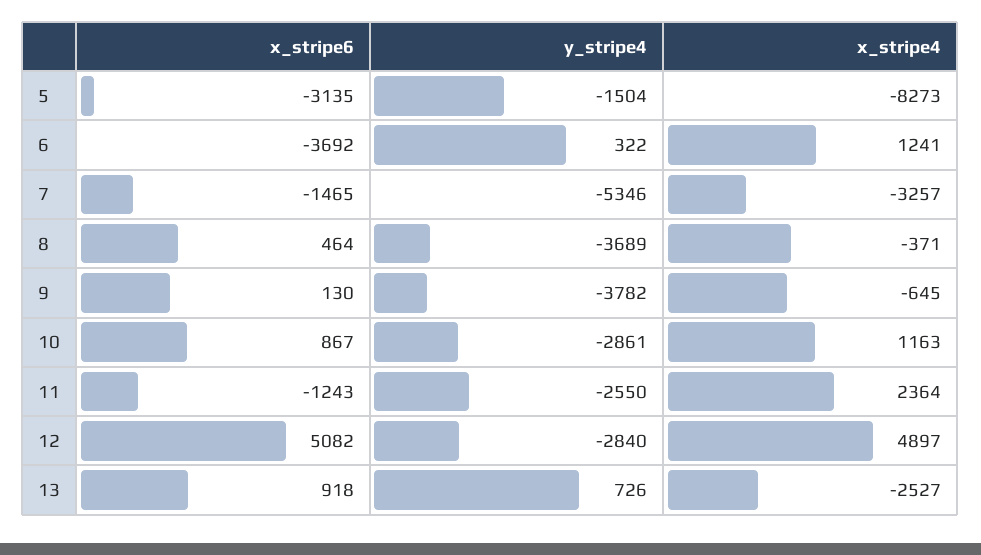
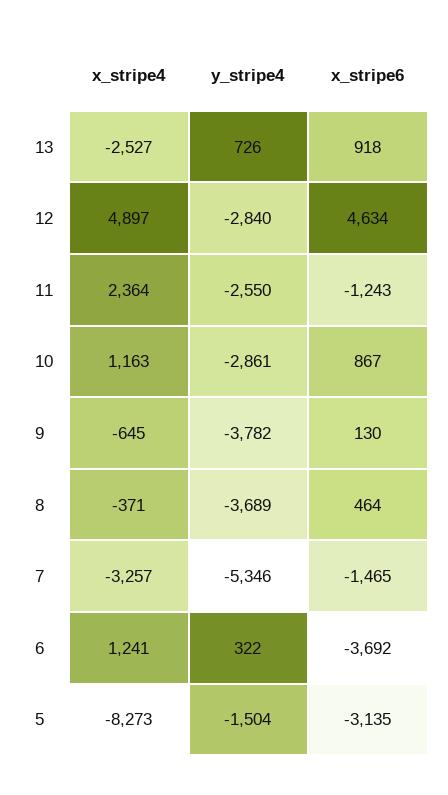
  {
    "x_stripe6": {
      "5": -3135,
      "6": -3692,
      "7": -1465,
      "8": 464,
      "9": 130,
      "10": 867,
      "11": -1243,
-     "12": 5082,
+     "12": 4634,
      "13": 918
    },
    "y_stripe4": {
      "5": -1504,
      "6": 322,
      "7": -5346,
      "8": -3689,
      "9": -3782,
      "10": -2861,
      "11": -2550,
      "12": -2840,
      "13": 726
    },
    "x_stripe4": {
      "5": -8273,
      "6": 1241,
      "7": -3257,
      "8": -371,
      "9": -645,
      "10": 1163,
      "11": 2364,
      "12": 4897,
      "13": -2527
    }
  }

